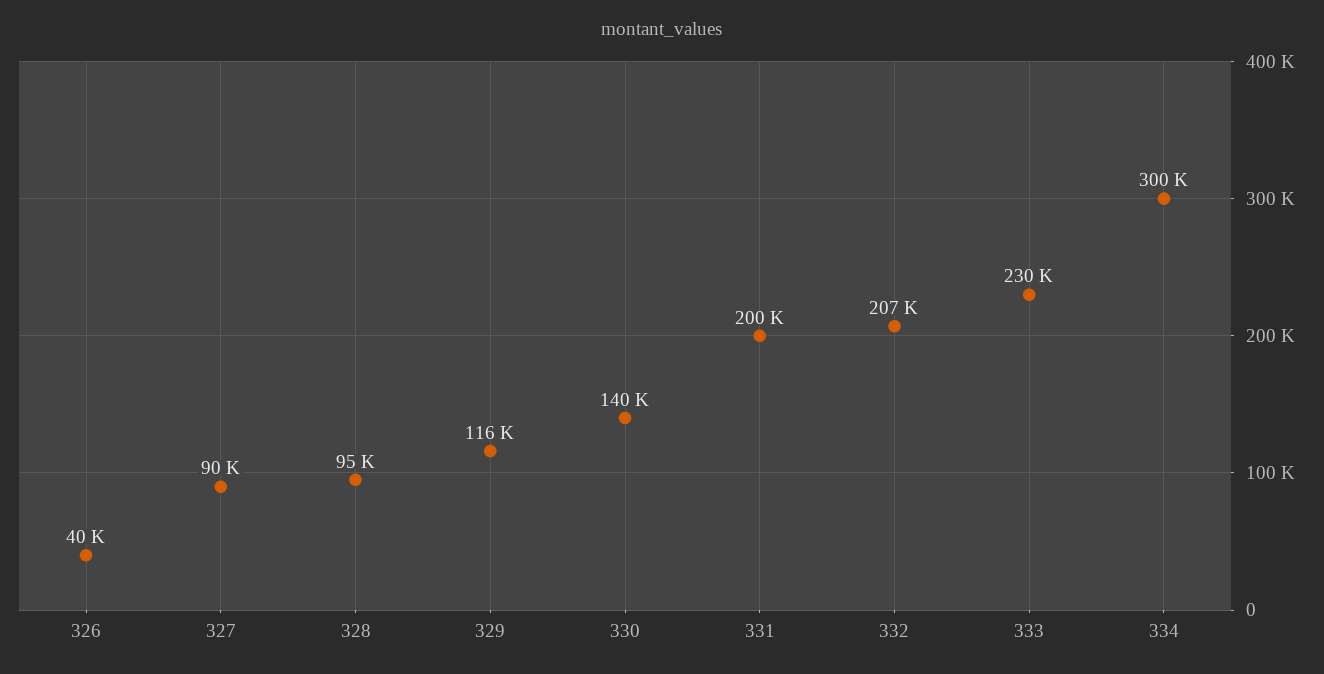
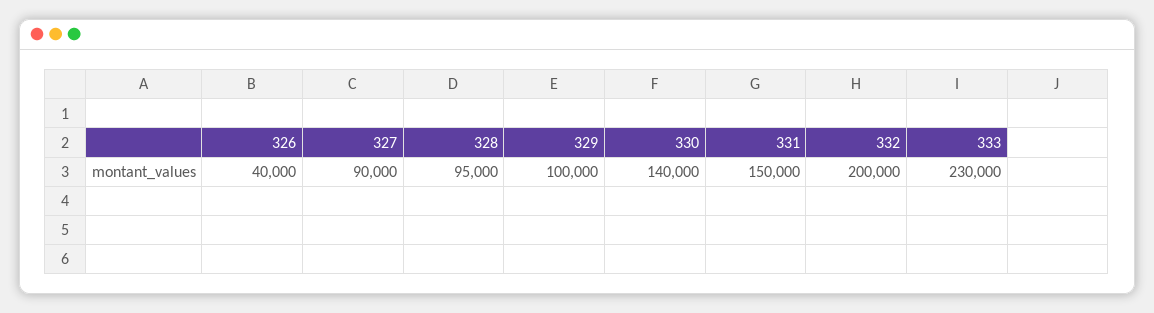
  {
    "326": 40000,
    "327": 90000,
    "328": 95000,
-   "329": 116000,
+   "329": 100000,
    "330": 140000,
-   "331": 200000,
+   "331": 150000,
-   "332": 207000,
+   "332": 200000,
-   "333": 230000,
+   "333": 230000
-   "334": 300000
  }

